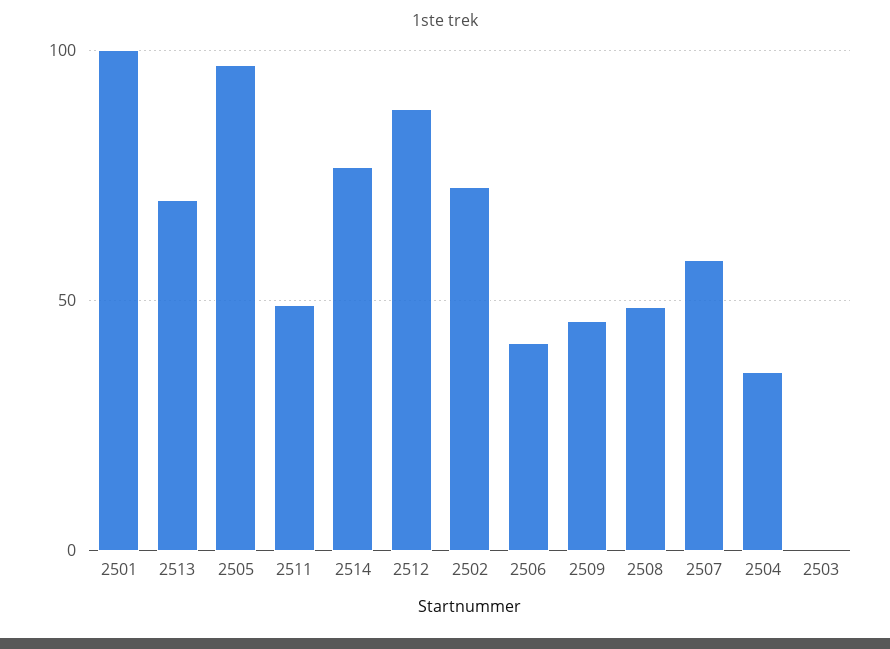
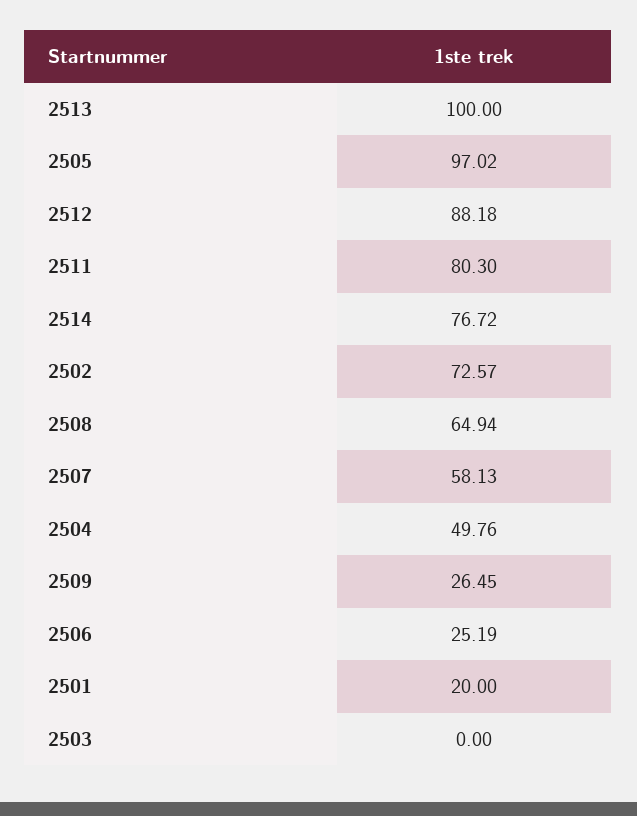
  {
-   "2501": 100,
+   "2501": 20,
-   "2513": 70,
+   "2513": 100,
    "2505": 97.02,
-   "2511": 50,
+   "2511": 80.3,
    "2514": 76.72,
    "2512": 88.18,
    "2502": 72.57,
-   "2506": 40,
+   "2506": 25.19,
-   "2509": 45,
+   "2509": 26.45,
-   "2508": 50,
+   "2508": 64.94,
    "2507": 58.13,
-   "2504": 35,
+   "2504": 49.76,
    "2503": 0
  }

